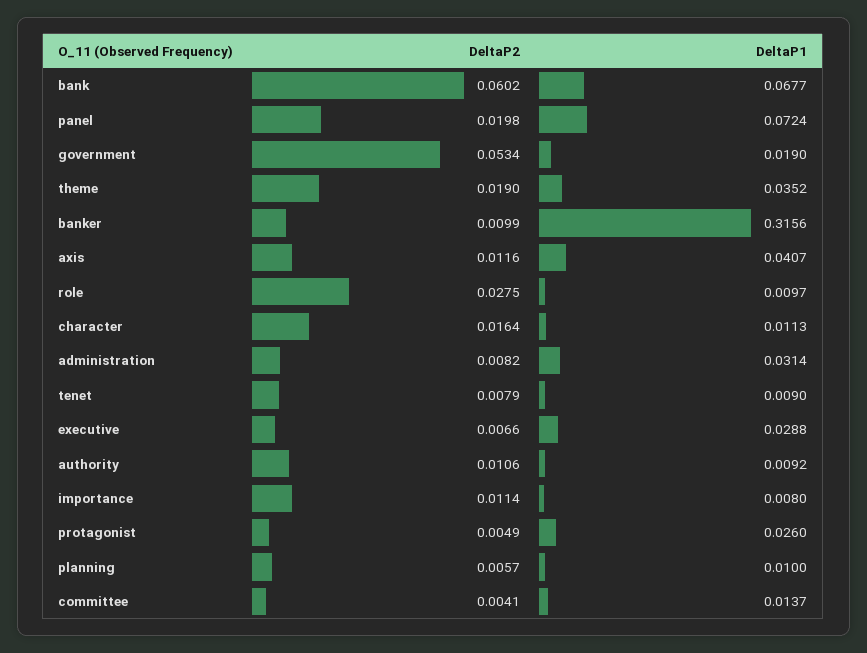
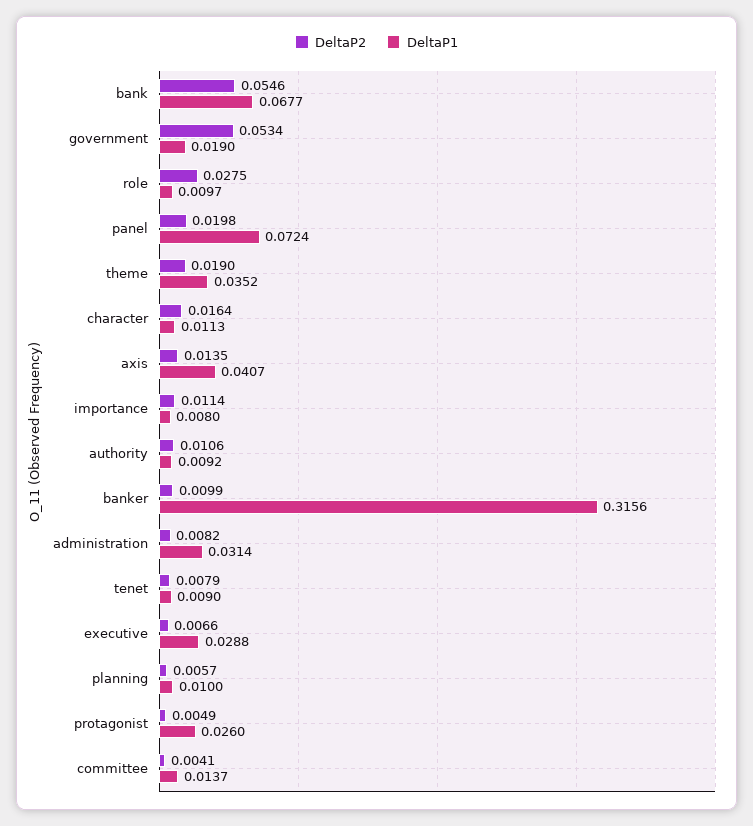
  {
    "DeltaP2": {
-     "bank": 0.0602,
+     "bank": 0.0546,
      "panel": 0.0198,
      "government": 0.0534,
      "theme": 0.019,
      "banker": 0.0099,
-     "axis": 0.0116,
+     "axis": 0.0135,
      "role": 0.0275,
      "character": 0.0164,
      "administration": 0.0082,
      "tenet": 0.0079,
      "executive": 0.0066,
      "authority": 0.0106,
      "importance": 0.0114,
      "protagonist": 0.0049,
      "planning": 0.0057,
      "committee": 0.0041
    },
    "DeltaP1": {
      "bank": 0.0677,
      "panel": 0.0724,
      "government": 0.019,
      "theme": 0.0352,
      "banker": 0.3156,
      "axis": 0.0407,
      "role": 0.0097,
      "character": 0.0113,
      "administration": 0.0314,
      "tenet": 0.009,
      "executive": 0.0288,
      "authority": 0.0092,
      "importance": 0.008,
      "protagonist": 0.026,
      "planning": 0.01,
      "committee": 0.0137
    }
  }

